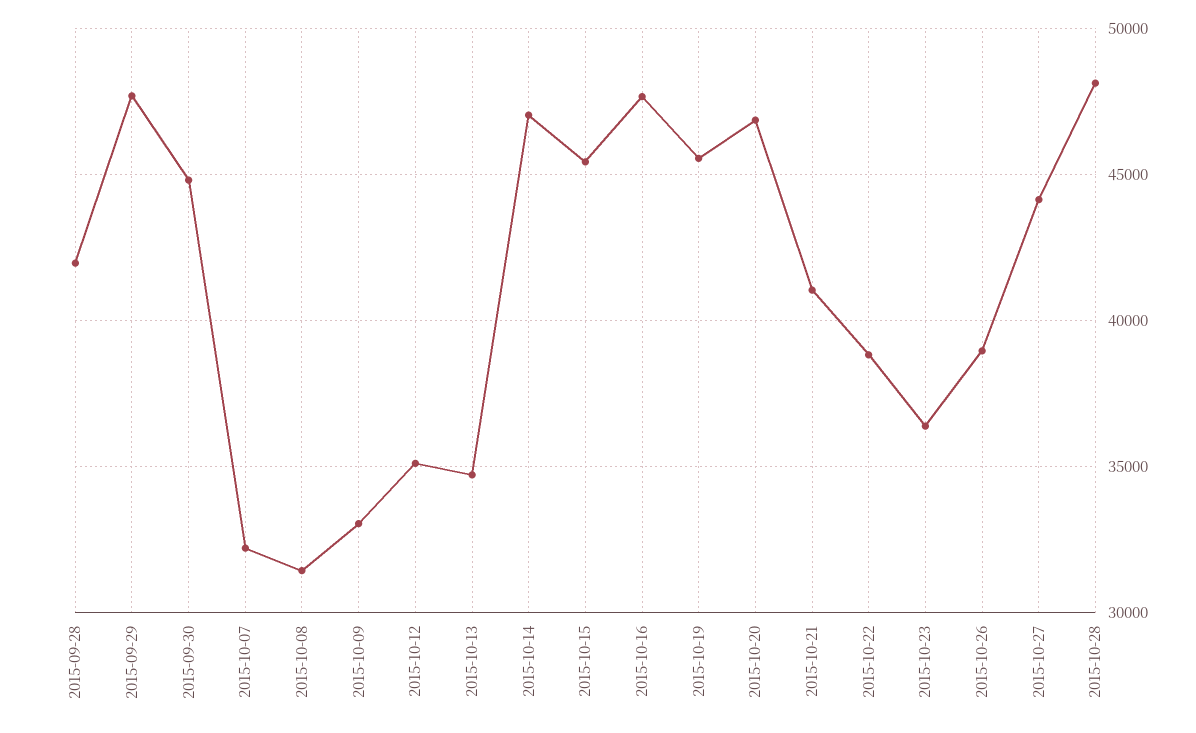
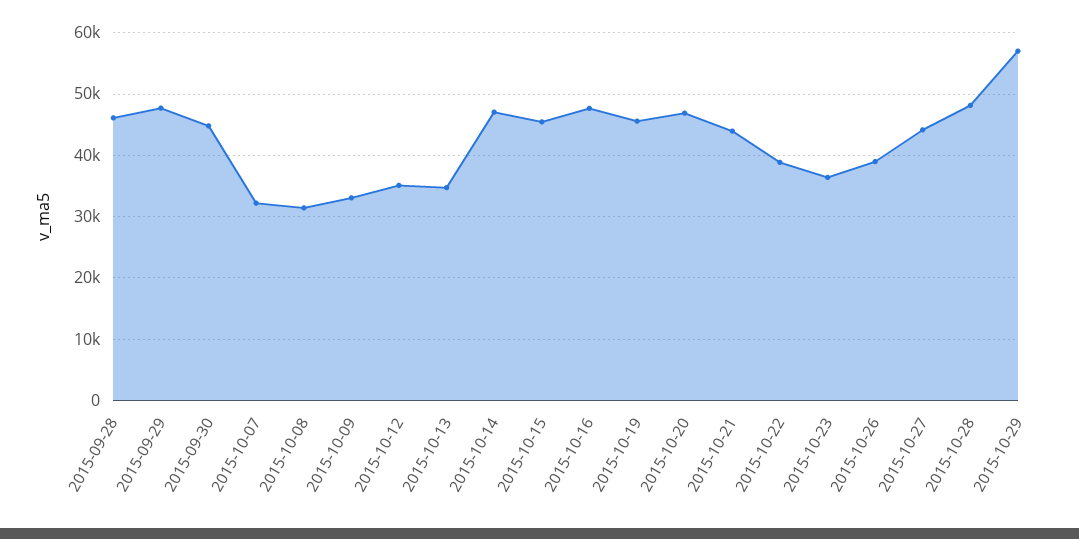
  {
-   "2015-09-28": 42000,
+   "2015-09-28": 46000,
    "2015-09-29": 47500,
    "2015-09-30": 45000,
    "2015-10-07": 32000,
    "2015-10-08": 31500,
    "2015-10-09": 33000,
    "2015-10-12": 35000,
    "2015-10-13": 34500,
    "2015-10-14": 47000,
    "2015-10-15": 45500,
    "2015-10-16": 47500,
    "2015-10-19": 45500,
    "2015-10-20": 47000,
-   "2015-10-21": 41000,
+   "2015-10-21": 44000,
    "2015-10-22": 39000,
    "2015-10-23": 36500,
    "2015-10-26": 39000,
    "2015-10-27": 44000,
-   "2015-10-28": 48000
+   "2015-10-28": 48000,
+   "2015-10-29": 57000
  }

